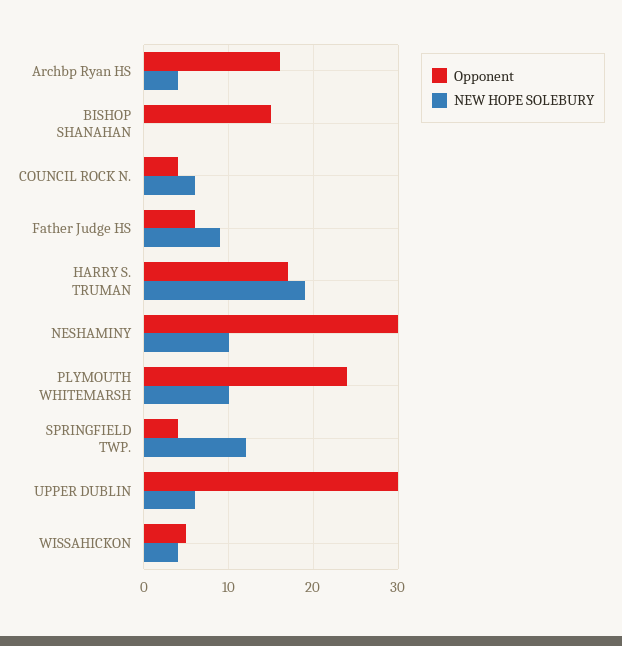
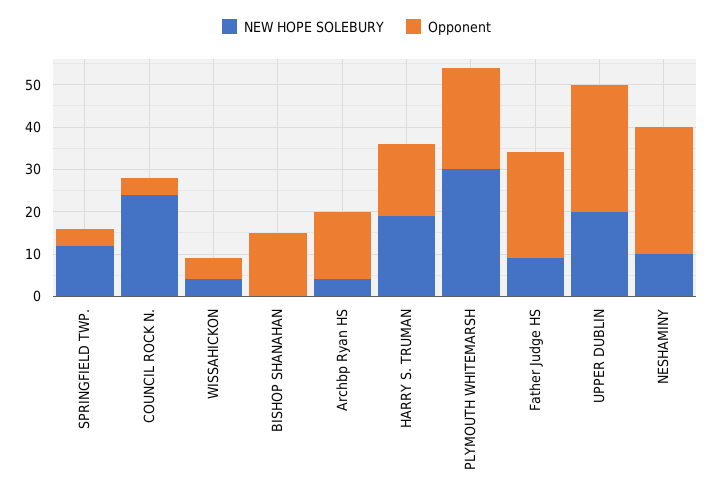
  {
    "Opponent": {
      "Archbp Ryan HS": 16,
      "BISHOP SHANAHAN": 15,
      "COUNCIL ROCK N.": 4,
-     "Father Judge HS": 6,
+     "Father Judge HS": 25,
      "HARRY S. TRUMAN": 17,
      "NESHAMINY": 30,
      "PLYMOUTH WHITEMARSH": 24,
      "SPRINGFIELD TWP.": 4,
      "UPPER DUBLIN": 30,
      "WISSAHICKON": 5
    },
    "NEW HOPE SOLEBURY": {
      "Archbp Ryan HS": 4,
      "BISHOP SHANAHAN": 0,
-     "COUNCIL ROCK N.": 6,
+     "COUNCIL ROCK N.": 25,
      "Father Judge HS": 9,
      "HARRY S. TRUMAN": 19,
      "NESHAMINY": 10,
-     "PLYMOUTH WHITEMARSH": 10,
+     "PLYMOUTH WHITEMARSH": 30,
      "SPRINGFIELD TWP.": 12,
-     "UPPER DUBLIN": 6,
+     "UPPER DUBLIN": 20,
      "WISSAHICKON": 4
    }
  }

